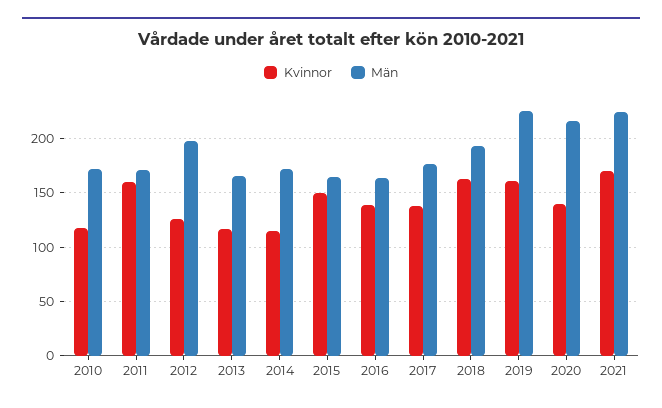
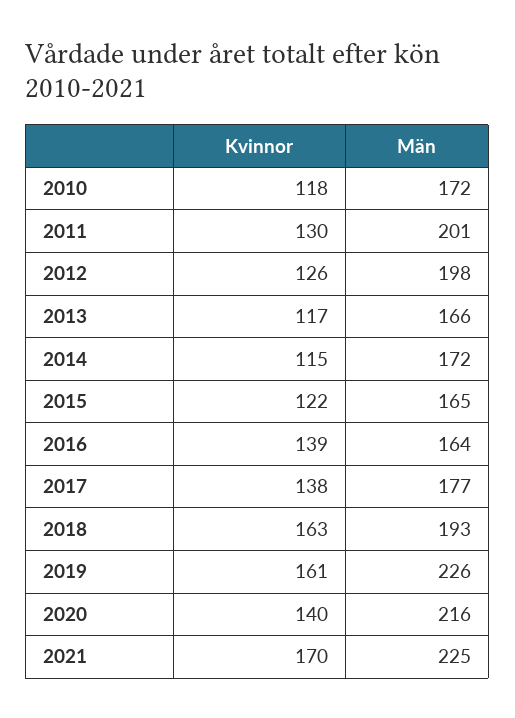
  {
    "Kvinnor": {
      "2010": 118,
-     "2011": 160,
+     "2011": 130,
      "2012": 126,
      "2013": 117,
      "2014": 115,
-     "2015": 150,
+     "2015": 122,
      "2016": 139,
      "2017": 138,
      "2018": 163,
      "2019": 161,
      "2020": 140,
      "2021": 170
    },
    "Män": {
      "2010": 172,
-     "2011": 170,
+     "2011": 201,
      "2012": 198,
      "2013": 166,
      "2014": 172,
      "2015": 165,
      "2016": 164,
      "2017": 177,
      "2018": 193,
      "2019": 226,
      "2020": 216,
      "2021": 225
    }
  }

